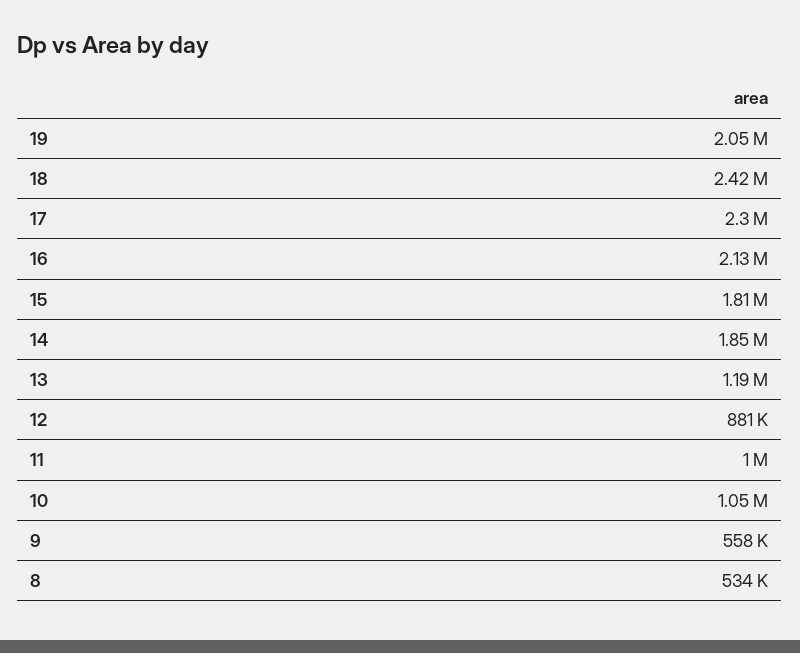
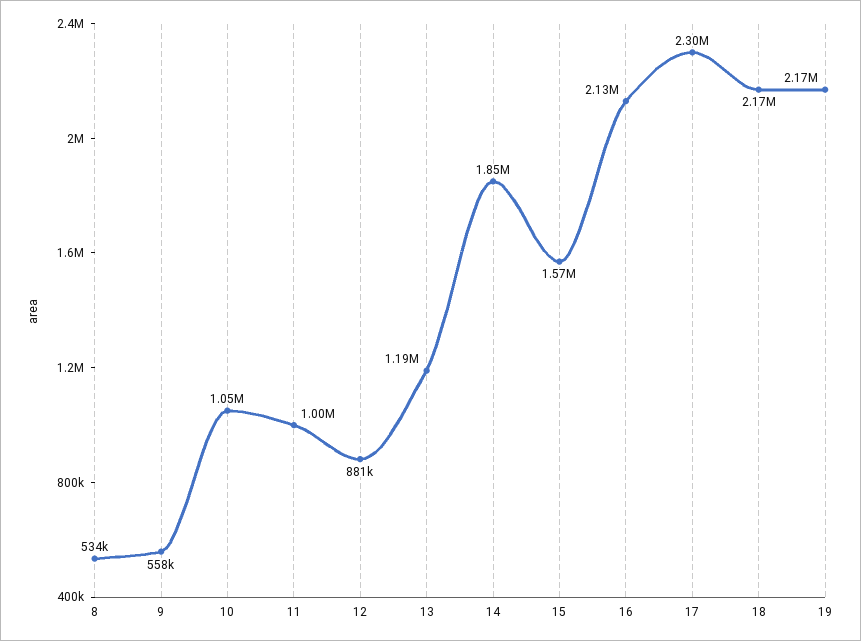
  {
-   "19": 2050000,
+   "19": 2170000,
-   "18": 2420000,
+   "18": 2170000,
    "17": 2300000,
    "16": 2130000,
-   "15": 1810000,
+   "15": 1570000,
    "14": 1850000,
    "13": 1190000,
    "12": 881000,
    "11": 1000000,
    "10": 1050000,
    "9": 558000,
    "8": 534000
  }

